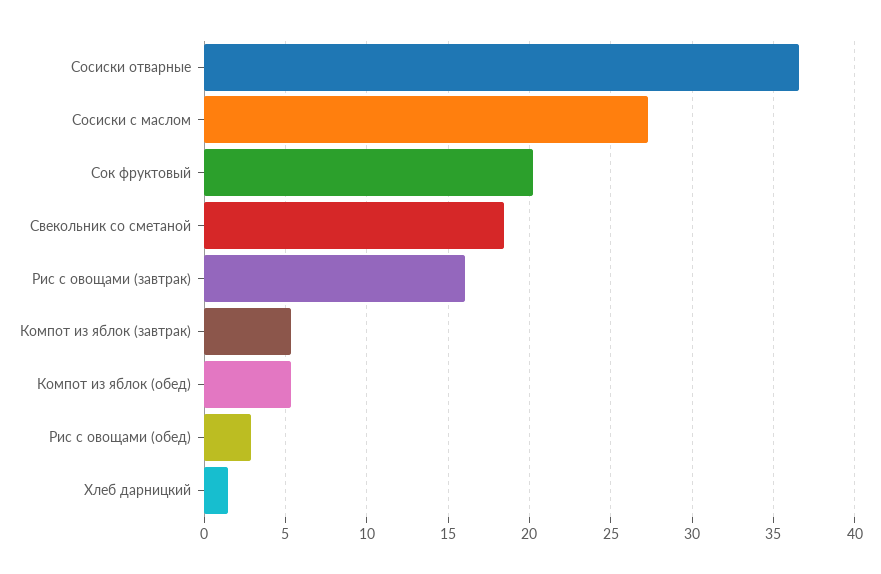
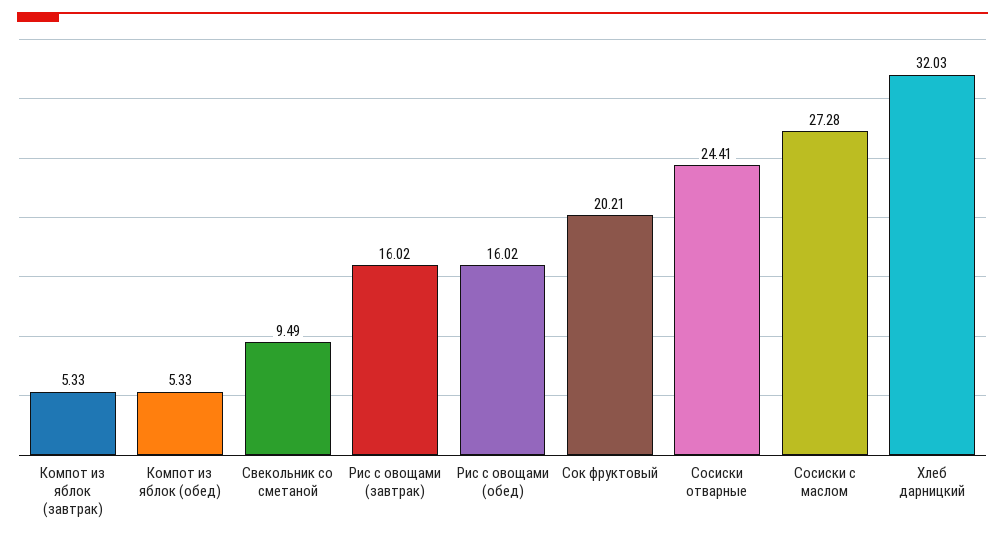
  {
-   "Сосиски отварные": 36.5,
+   "Сосиски отварные": 24.41,
    "Сосиски с маслом": 27.28,
    "Сок фруктовый": 20.21,
-   "Свекольник со сметаной": 18.5,
+   "Свекольник со сметаной": 9.49,
    "Рис с овощами (завтрак)": 16.02,
    "Компот из яблок (завтрак)": 5.33,
    "Компот из яблок (обед)": 5.33,
-   "Рис с овощами (обед)": 3,
+   "Рис с овощами (обед)": 16.02,
-   "Хлеб дарницкий": 1.5
+   "Хлеб дарницкий": 32.03
  }

